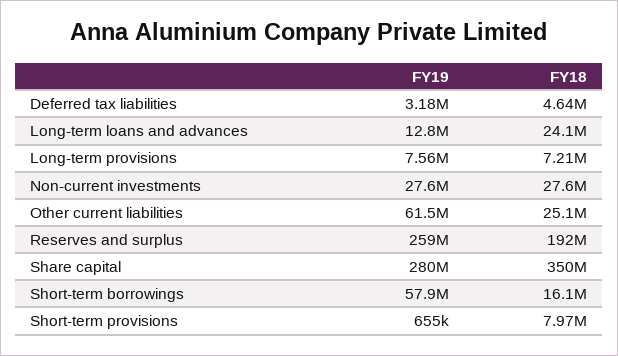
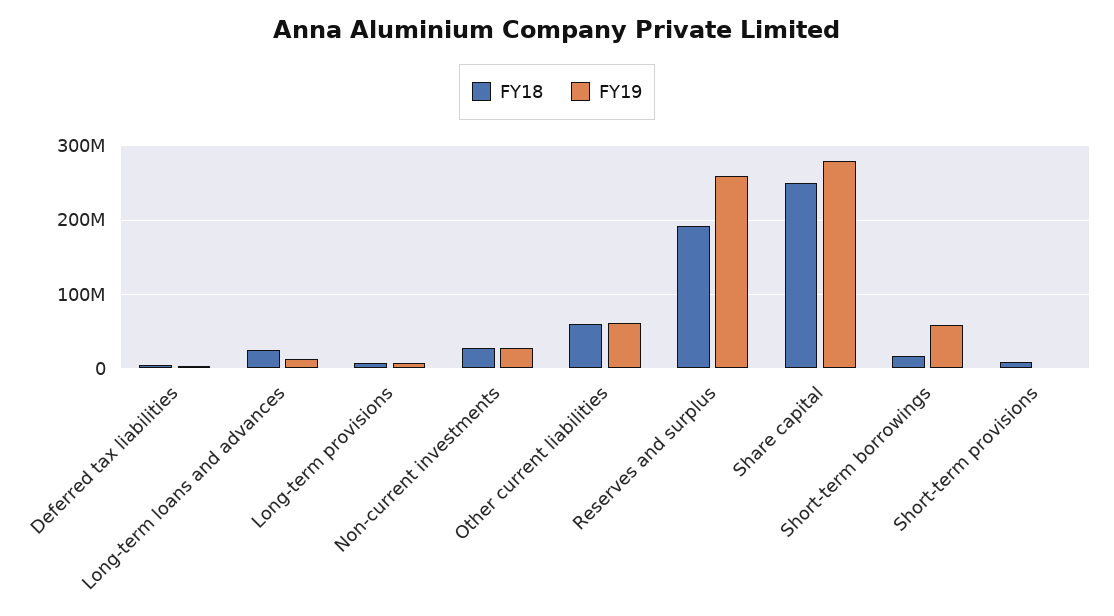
  {
    "FY19": {
      "Deferred tax liabilities": 3180000,
      "Long-term loans and advances": 12800000,
      "Long-term provisions": 7560000,
      "Non-current investments": 27600000,
      "Other current liabilities": 61500000,
      "Reserves and surplus": 259000000,
      "Share capital": 280000000,
      "Short-term borrowings": 57900000,
      "Short-term provisions": 655000
    },
    "FY18": {
      "Deferred tax liabilities": 4640000,
      "Long-term loans and advances": 24100000,
      "Long-term provisions": 7210000,
      "Non-current investments": 27600000,
-     "Other current liabilities": 25100000,
+     "Other current liabilities": 60000000,
      "Reserves and surplus": 192000000,
-     "Share capital": 350000000,
+     "Share capital": 250000000,
      "Short-term borrowings": 16100000,
      "Short-term provisions": 7970000
    }
  }

